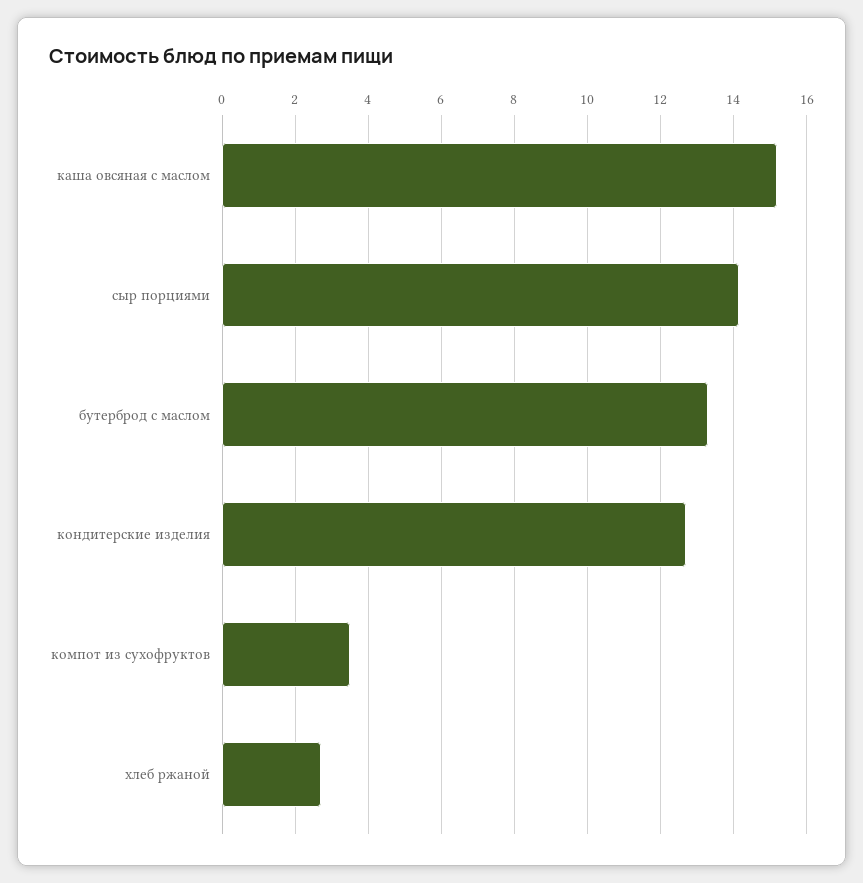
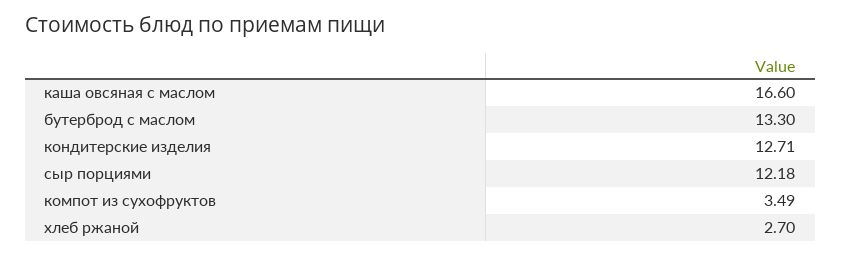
  {
-   "каша овсяная с маслом": 15.2,
+   "каша овсяная с маслом": 16.6,
-   "сыр порциями": 14.2,
+   "сыр порциями": 12.18,
    "бутерброд с маслом": 13.3,
    "кондитерские изделия": 12.71,
    "компот из сухофруктов": 3.49,
    "хлеб ржаной": 2.7
  }

